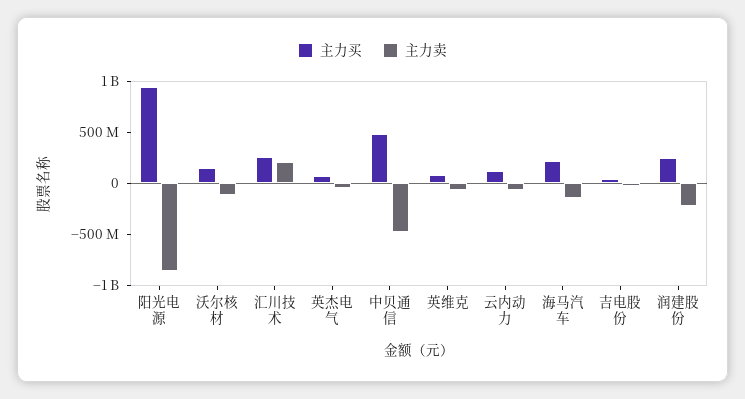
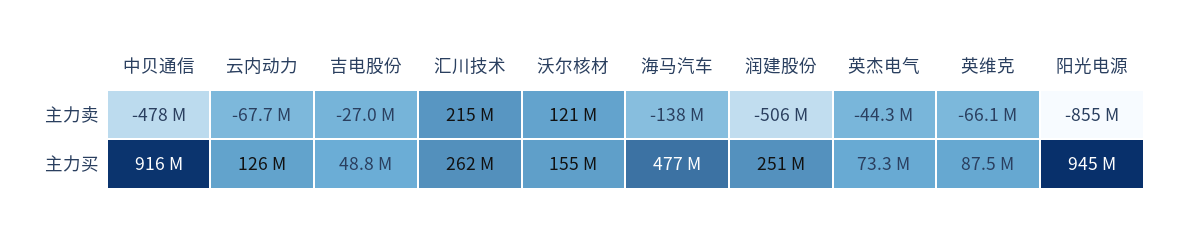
  {
    "主力买": {
      "阳光电源": 945000000,
      "沃尔核材": 155000000,
      "汇川技术": 262000000,
      "英杰电气": 73300000,
-     "中贝通信": 500000000,
+     "中贝通信": 916000000,
      "英维克": 87500000,
      "云内动力": 126000000,
-     "海马汽车": 200000000,
+     "海马汽车": 477000000,
      "吉电股份": 48800000,
      "润建股份": 251000000
    },
    "主力卖": {
      "阳光电源": -855000000,
-     "沃尔核材": -100000000,
+     "沃尔核材": 121000000,
      "汇川技术": 215000000,
      "英杰电气": -44300000,
      "中贝通信": -478000000,
      "英维克": -66100000,
      "云内动力": -67700000,
      "海马汽车": -138000000,
      "吉电股份": -27000000,
-     "润建股份": -200000000
+     "润建股份": -506000000
    }
  }

